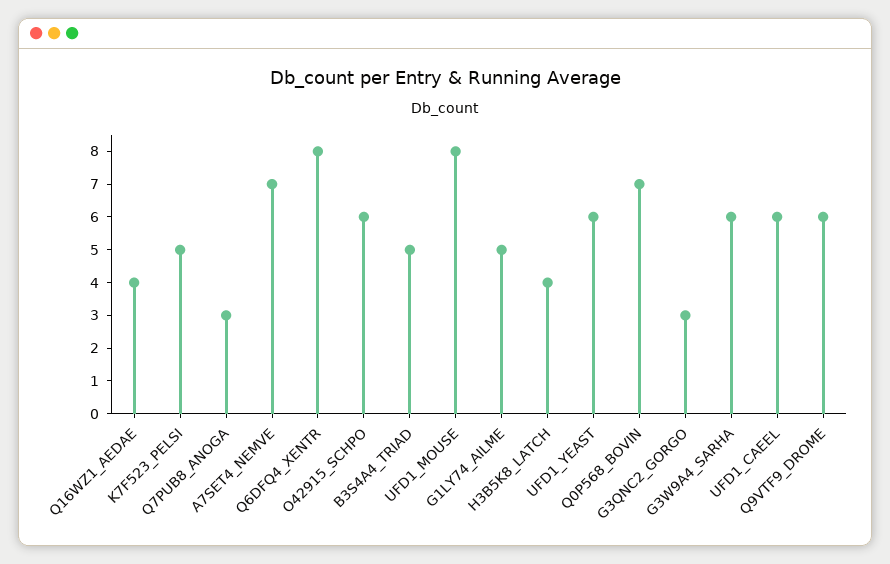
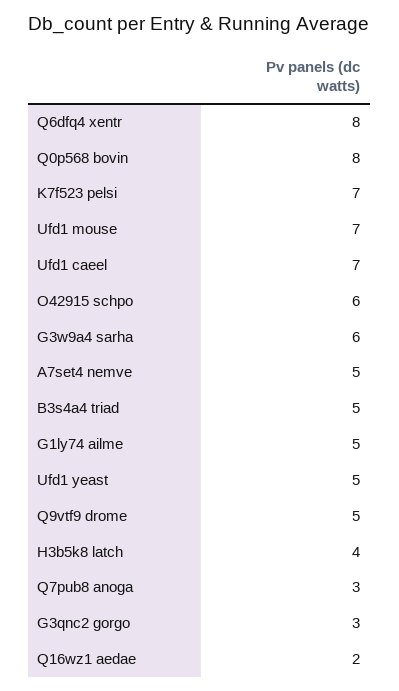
  {
-   "Q16WZ1_AEDAE": 4,
+   "Q16WZ1_AEDAE": 2,
-   "K7F523_PELSI": 5,
+   "K7F523_PELSI": 7,
    "Q7PUB8_ANOGA": 3,
-   "A7SET4_NEMVE": 7,
+   "A7SET4_NEMVE": 5,
    "Q6DFQ4_XENTR": 8,
    "O42915_SCHPO": 6,
    "B3S4A4_TRIAD": 5,
-   "UFD1_MOUSE": 8,
+   "UFD1_MOUSE": 7,
    "G1LY74_AILME": 5,
    "H3B5K8_LATCH": 4,
-   "UFD1_YEAST": 6,
+   "UFD1_YEAST": 5,
-   "Q0P568_BOVIN": 7,
+   "Q0P568_BOVIN": 8,
    "G3QNC2_GORGO": 3,
    "G3W9A4_SARHA": 6,
-   "UFD1_CAEEL": 6,
+   "UFD1_CAEEL": 7,
-   "Q9VTF9_DROME": 6
+   "Q9VTF9_DROME": 5
  }

